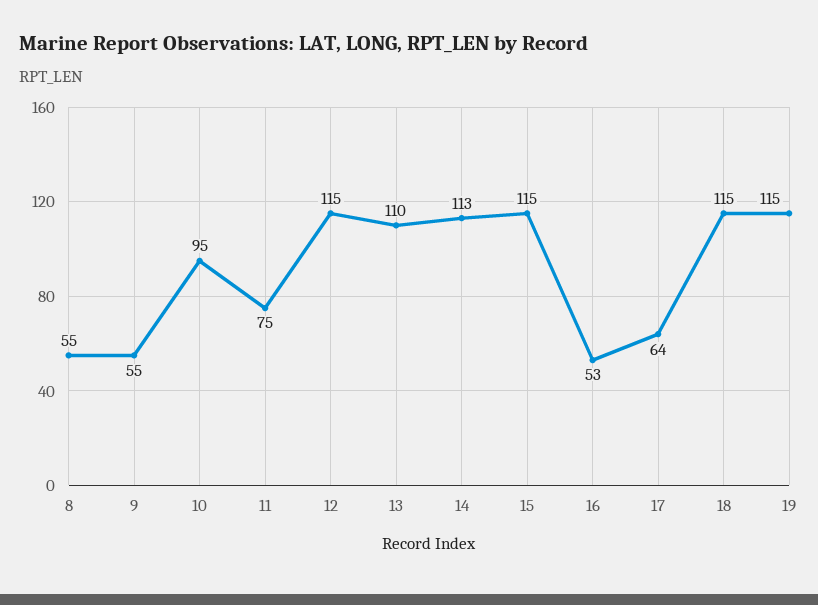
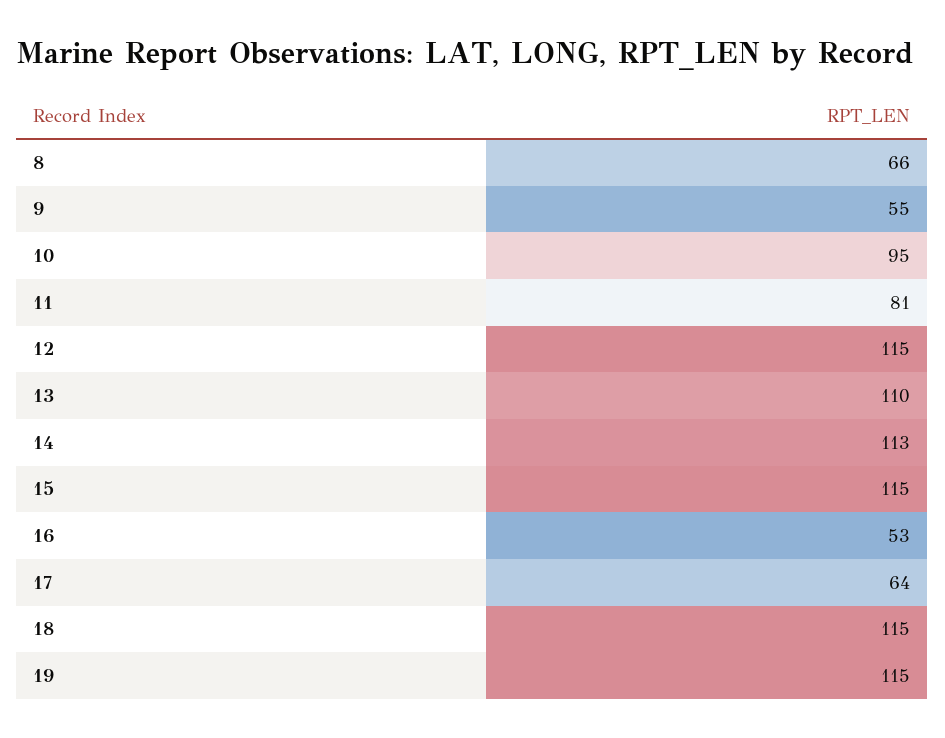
  {
-   "8": 55,
+   "8": 66,
    "9": 55,
    "10": 95,
-   "11": 75,
+   "11": 81,
    "12": 115,
    "13": 110,
    "14": 113,
    "15": 115,
    "16": 53,
    "17": 64,
    "18": 115,
    "19": 115
  }

